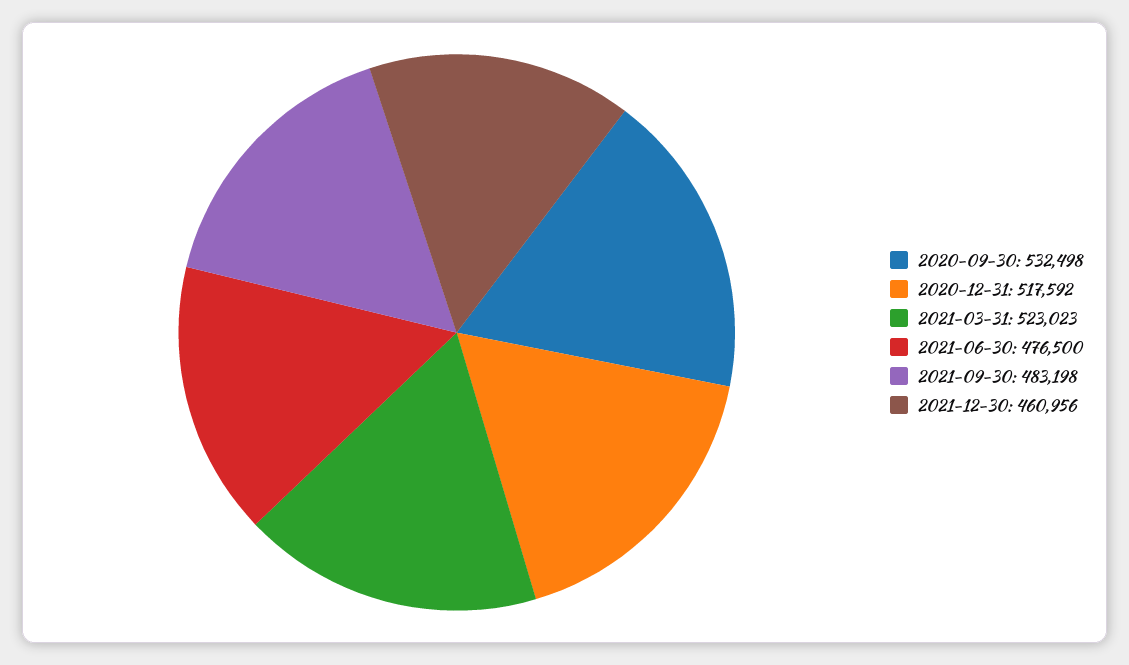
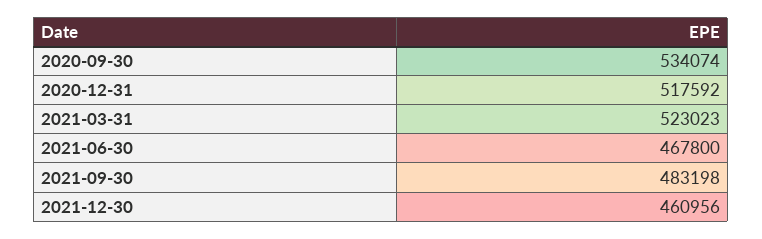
  {
-   "2020-09-30": 532498,
+   "2020-09-30": 534074,
    "2020-12-31": 517592,
    "2021-03-31": 523023,
-   "2021-06-30": 476500,
+   "2021-06-30": 467800,
    "2021-09-30": 483198,
    "2021-12-30": 460956
  }

